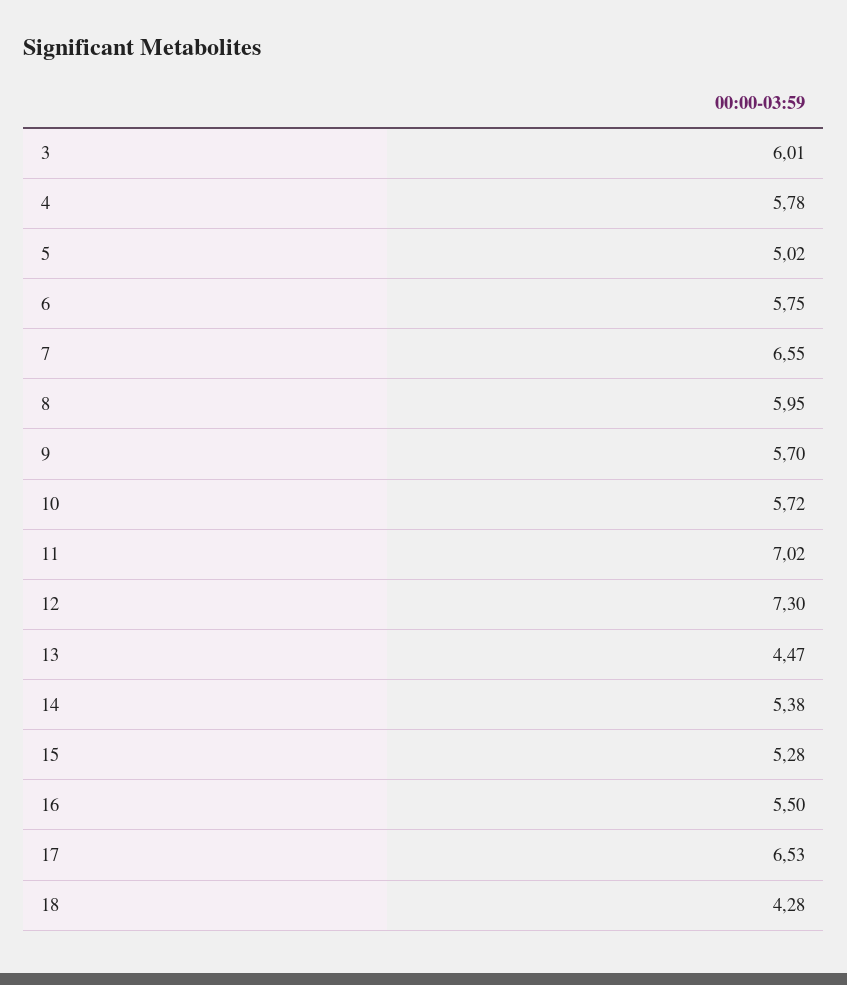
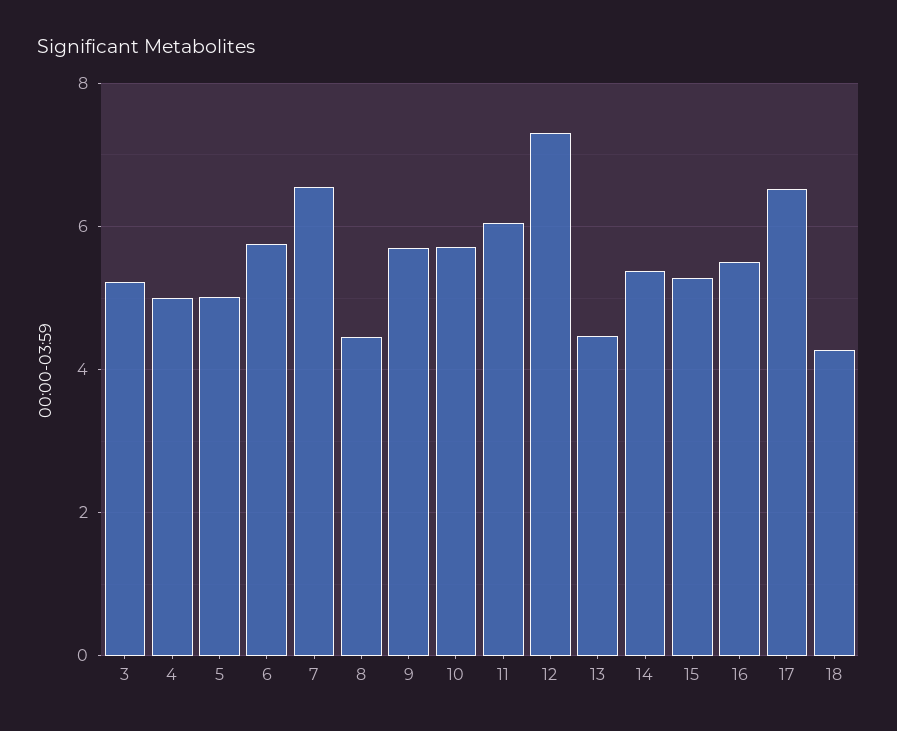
  {
-   "3": 6.01,
+   "3": 5.2,
-   "4": 5.78,
+   "4": 5,
    "5": 5.02,
    "6": 5.75,
    "7": 6.55,
-   "8": 5.95,
+   "8": 4.4,
    "9": 5.7,
    "10": 5.72,
-   "11": 7.02,
+   "11": 6,
    "12": 7.3,
    "13": 4.47,
    "14": 5.38,
    "15": 5.28,
    "16": 5.5,
    "17": 6.53,
    "18": 4.28
  }

